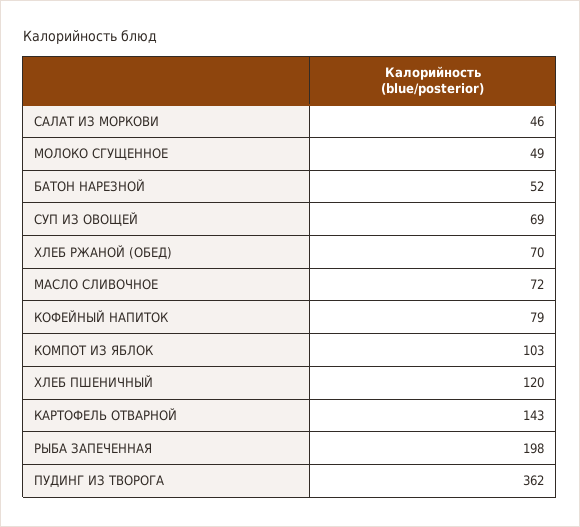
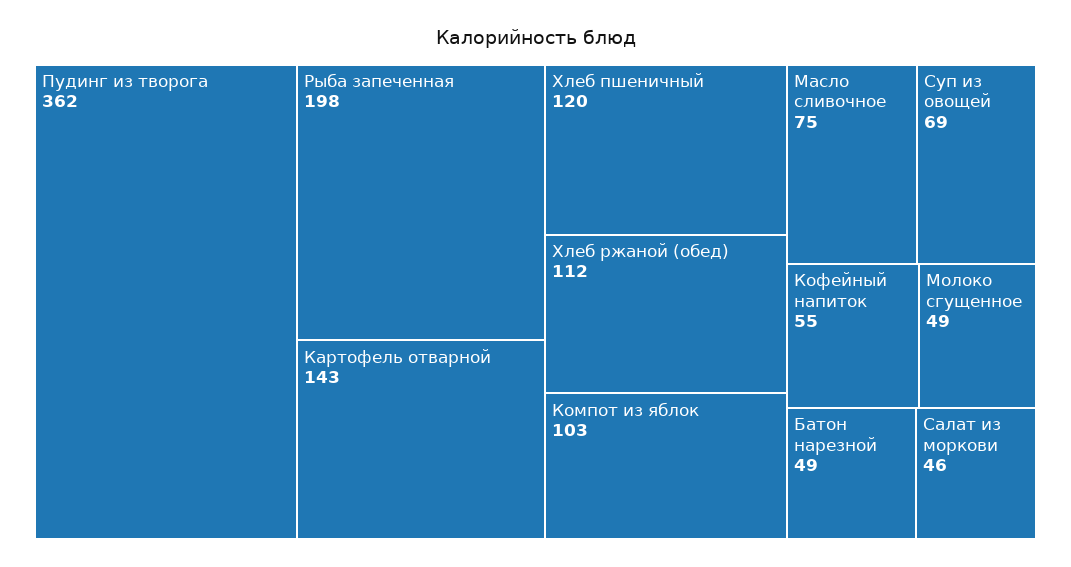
  {
    "САЛАТ ИЗ МОРКОВИ": 46,
    "МОЛОКО СГУЩЕННОЕ": 49,
-   "БАТОН НАРЕЗНОЙ": 52,
+   "БАТОН НАРЕЗНОЙ": 49,
    "СУП ИЗ ОВОЩЕЙ": 69,
-   "ХЛЕБ РЖАНОЙ (ОБЕД)": 70,
+   "ХЛЕБ РЖАНОЙ (ОБЕД)": 112,
-   "МАСЛО СЛИВОЧНОЕ": 72,
+   "МАСЛО СЛИВОЧНОЕ": 75,
-   "КОФЕЙНЫЙ НАПИТОК": 79,
+   "КОФЕЙНЫЙ НАПИТОК": 55,
    "КОМПОТ ИЗ ЯБЛОК": 103,
    "ХЛЕБ ПШЕНИЧНЫЙ": 120,
    "КАРТОФЕЛЬ ОТВАРНОЙ": 143,
    "РЫБА ЗАПЕЧЕННАЯ": 198,
    "ПУДИНГ ИЗ ТВОРОГА": 362
  }

